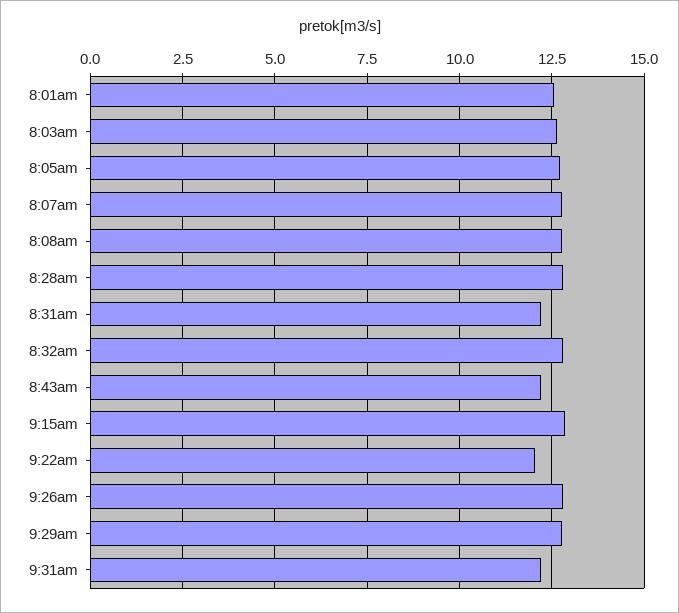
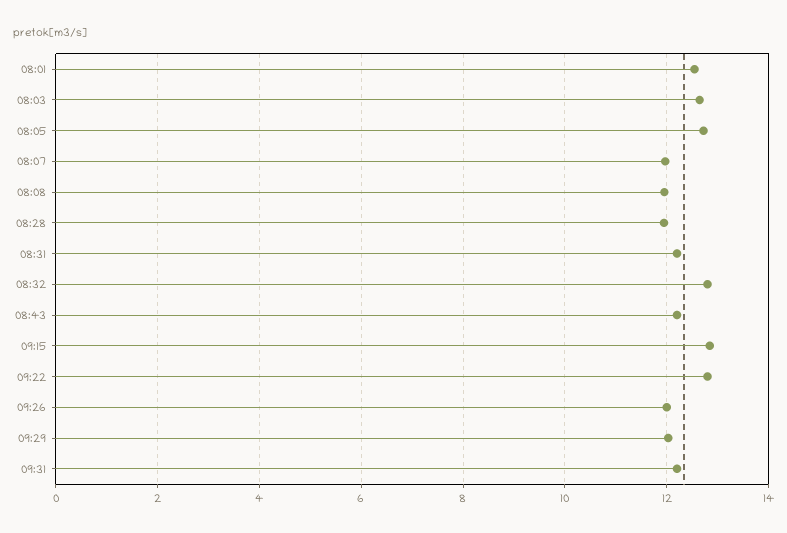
  {
    "8:01am": 12.6,
    "8:03am": 12.6,
    "8:05am": 12.8,
-   "8:07am": 12.75,
+   "8:07am": 12,
-   "8:08am": 12.75,
+   "8:08am": 12,
-   "8:28am": 12.75,
+   "8:28am": 12,
    "8:31am": 12.2,
    "8:32am": 12.8,
    "8:43am": 12.2,
    "9:15am": 12.8,
-   "9:22am": 12,
+   "9:22am": 12.8,
-   "9:26am": 12.75,
+   "9:26am": 12,
-   "9:29am": 12.75,
+   "9:29am": 12,
    "9:31am": 12.2
  }

